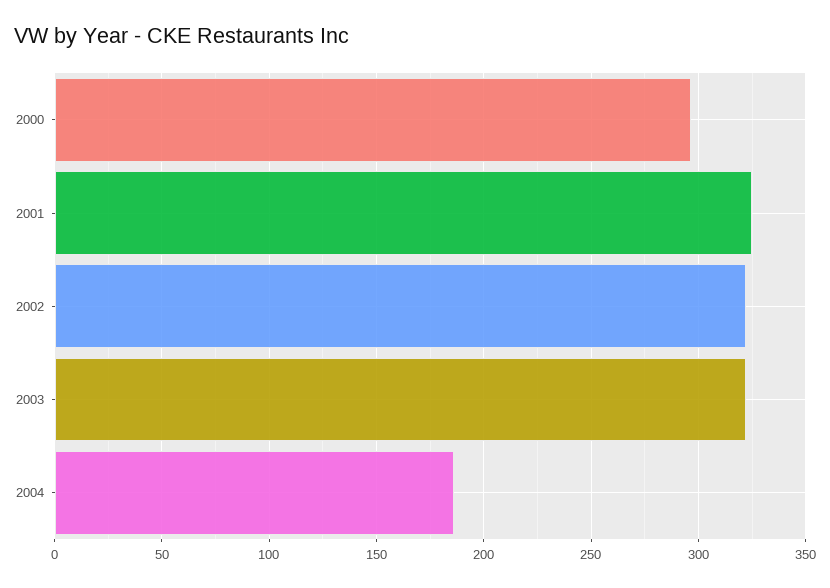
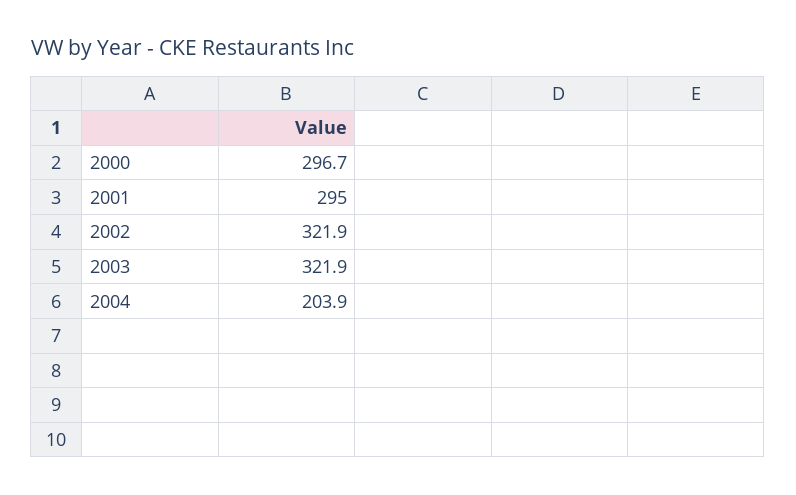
  {
    "2000": 296.7,
-   "2001": 325,
+   "2001": 295,
    "2002": 321.9,
    "2003": 321.9,
-   "2004": 185
+   "2004": 203.9
  }

